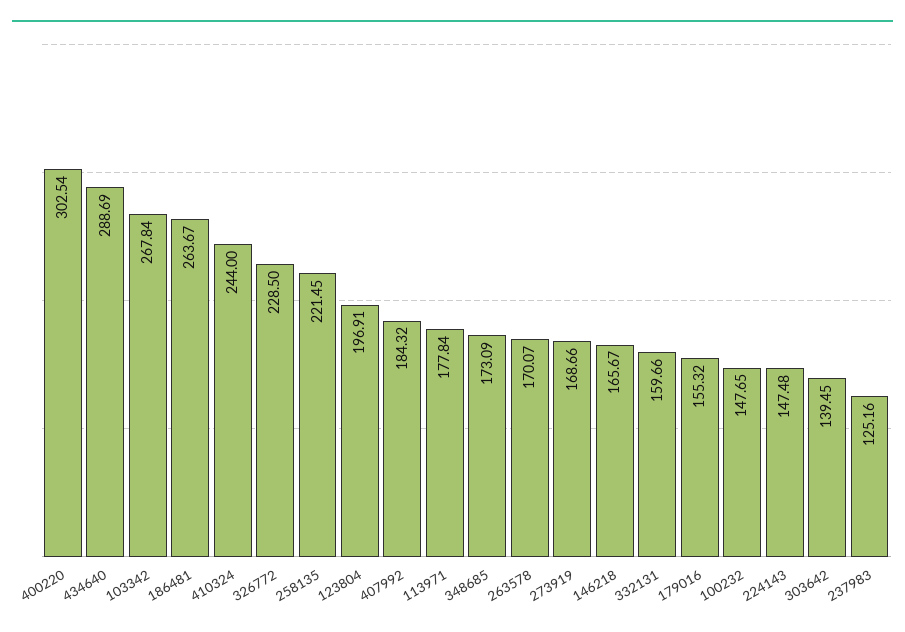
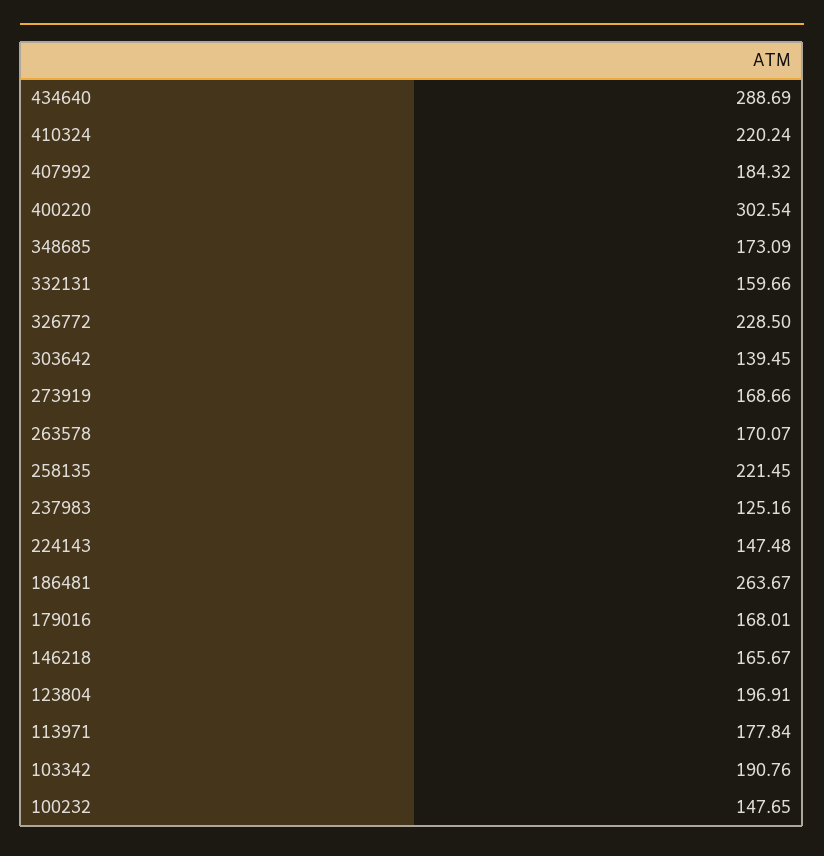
  {
    "400220": 302.54,
    "434640": 288.69,
-   "103342": 267.84,
+   "103342": 190.76,
    "186481": 263.67,
-   "410324": 244,
+   "410324": 220.24,
    "326772": 228.5,
    "258135": 221.45,
    "123804": 196.91,
    "407992": 184.32,
    "113971": 177.84,
    "348685": 173.09,
    "263578": 170.07,
    "273919": 168.66,
    "146218": 165.67,
    "332131": 159.66,
-   "179016": 155.32,
+   "179016": 168.01,
    "100232": 147.65,
    "224143": 147.48,
    "303642": 139.45,
    "237983": 125.16
  }

